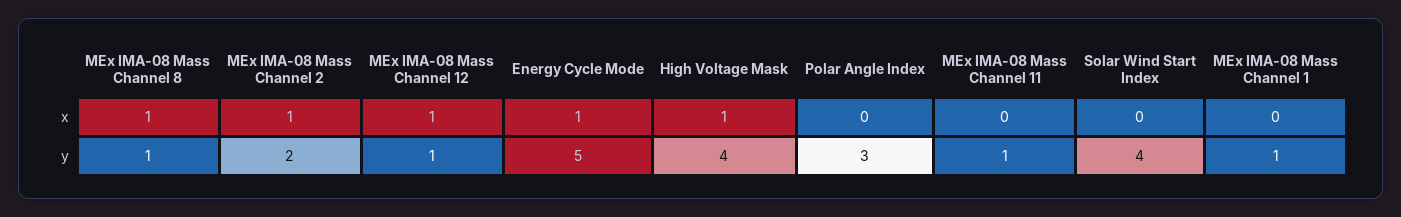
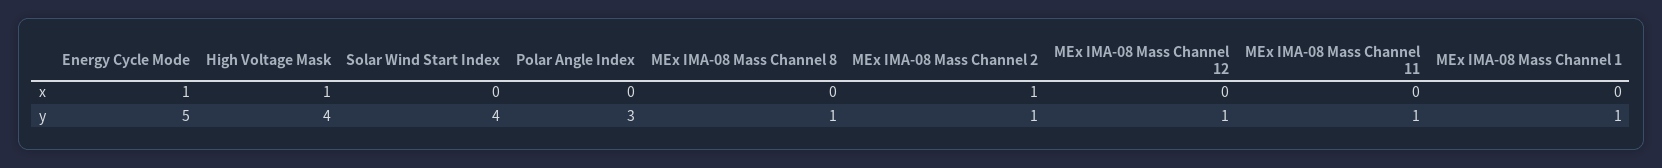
  {
    "MEx IMA-08 Mass Channel 8": {
-     "x": 1,
+     "x": 0,
      "y": 1
    },
    "MEx IMA-08 Mass Channel 2": {
      "x": 1,
-     "y": 2
+     "y": 1
    },
    "MEx IMA-08 Mass Channel 12": {
-     "x": 1,
+     "x": 0,
      "y": 1
    },
    "Energy Cycle Mode": {
      "x": 1,
      "y": 5
    },
    "High Voltage Mask": {
      "x": 1,
      "y": 4
    },
    "Polar Angle Index": {
      "x": 0,
      "y": 3
    },
    "MEx IMA-08 Mass Channel 11": {
      "x": 0,
      "y": 1
    },
    "Solar Wind Start Index": {
      "x": 0,
      "y": 4
    },
    "MEx IMA-08 Mass Channel 1": {
      "x": 0,
      "y": 1
    }
  }

